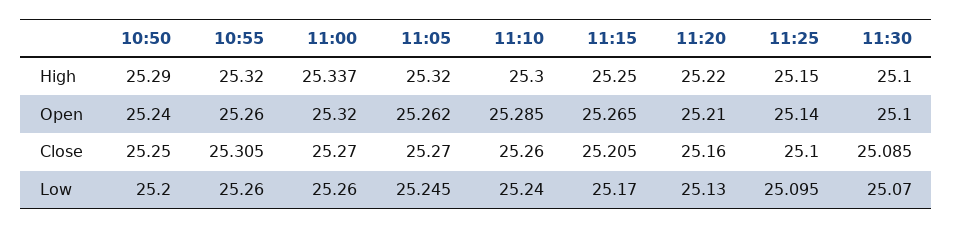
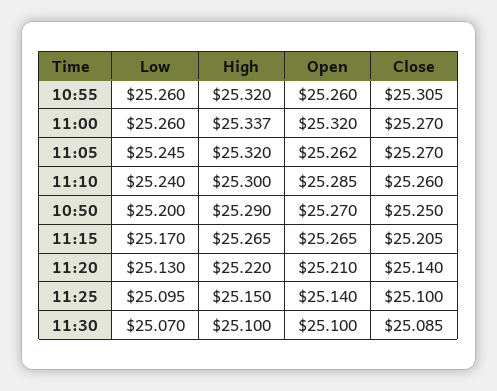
  {
    "10:50": {
      "High": 25.29,
-     "Open": 25.24,
+     "Open": 25.27,
      "Close": 25.25,
      "Low": 25.2
    },
    "10:55": {
      "High": 25.32,
      "Open": 25.26,
      "Close": 25.305,
      "Low": 25.26
    },
    "11:00": {
      "High": 25.337,
      "Open": 25.32,
      "Close": 25.27,
      "Low": 25.26
    },
    "11:05": {
      "High": 25.32,
      "Open": 25.262,
      "Close": 25.27,
      "Low": 25.245
    },
    "11:10": {
      "High": 25.3,
      "Open": 25.285,
      "Close": 25.26,
      "Low": 25.24
    },
    "11:15": {
-     "High": 25.25,
+     "High": 25.265,
      "Open": 25.265,
      "Close": 25.205,
      "Low": 25.17
    },
    "11:20": {
      "High": 25.22,
      "Open": 25.21,
-     "Close": 25.16,
+     "Close": 25.14,
      "Low": 25.13
    },
    "11:25": {
      "High": 25.15,
      "Open": 25.14,
      "Close": 25.1,
      "Low": 25.095
    },
    "11:30": {
      "High": 25.1,
      "Open": 25.1,
      "Close": 25.085,
      "Low": 25.07
    }
  }

